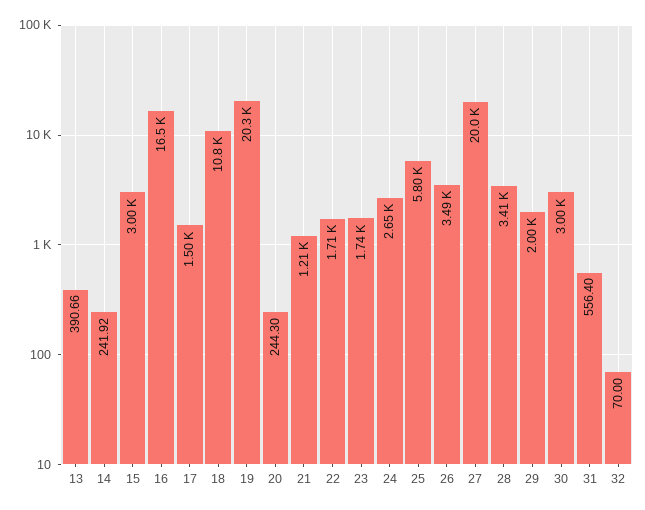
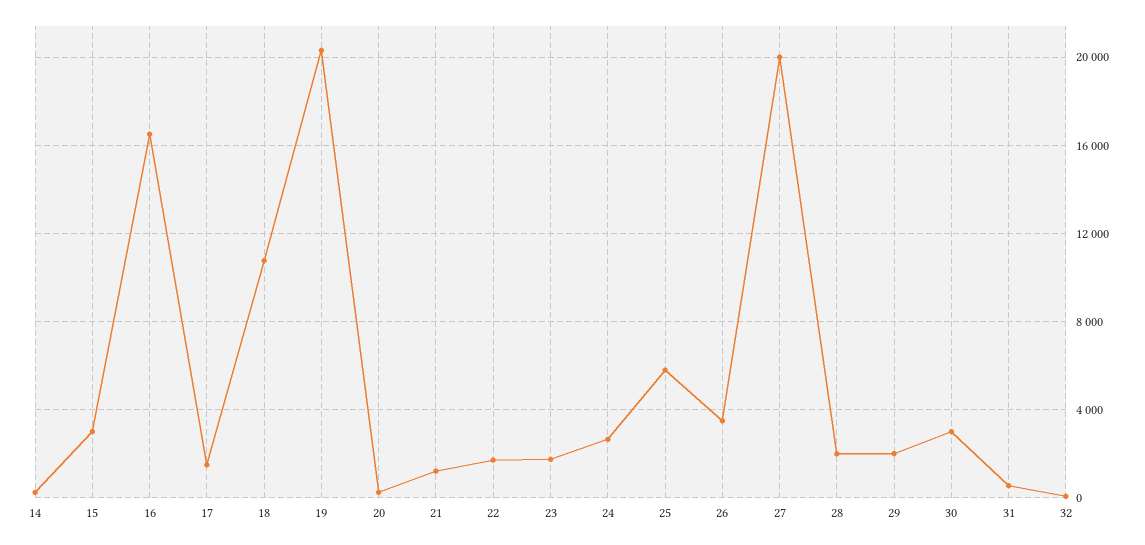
  {
-   "13": 390.66,
    "14": 241.92,
    "15": 3000,
    "16": 16500,
    "17": 1500,
    "18": 10800,
    "19": 20300,
    "20": 244.3,
    "21": 1210,
    "22": 1710,
    "23": 1740,
    "24": 2650,
    "25": 5800,
    "26": 3490,
    "27": 20000,
-   "28": 3410,
+   "28": 2000,
    "29": 2000,
    "30": 3000,
    "31": 556.4,
    "32": 70
  }

